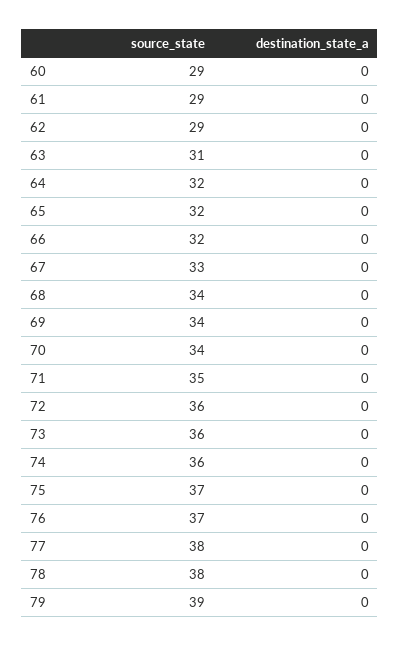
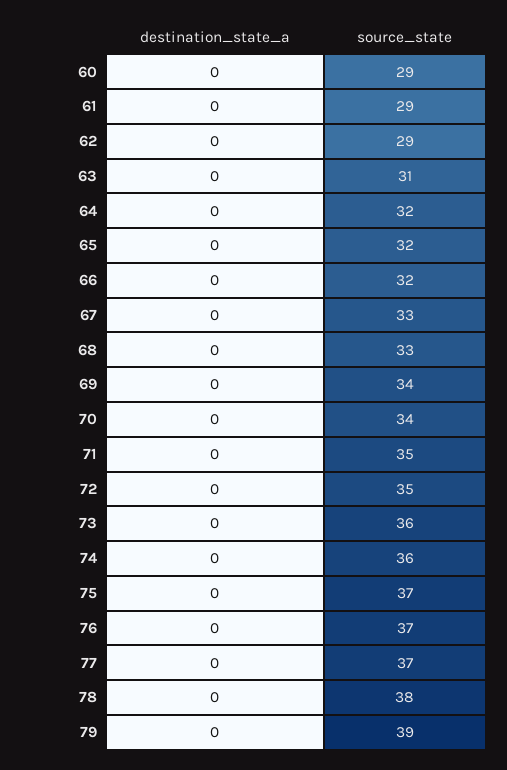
  {
    "source_state": {
      "60": 29,
      "61": 29,
      "62": 29,
      "63": 31,
      "64": 32,
      "65": 32,
      "66": 32,
      "67": 33,
-     "68": 34,
+     "68": 33,
      "69": 34,
      "70": 34,
      "71": 35,
-     "72": 36,
+     "72": 35,
      "73": 36,
      "74": 36,
      "75": 37,
      "76": 37,
-     "77": 38,
+     "77": 37,
      "78": 38,
      "79": 39
    },
    "destination_state_a": {
      "60": 0,
      "61": 0,
      "62": 0,
      "63": 0,
      "64": 0,
      "65": 0,
      "66": 0,
      "67": 0,
      "68": 0,
      "69": 0,
      "70": 0,
      "71": 0,
      "72": 0,
      "73": 0,
      "74": 0,
      "75": 0,
      "76": 0,
      "77": 0,
      "78": 0,
      "79": 0
    }
  }

